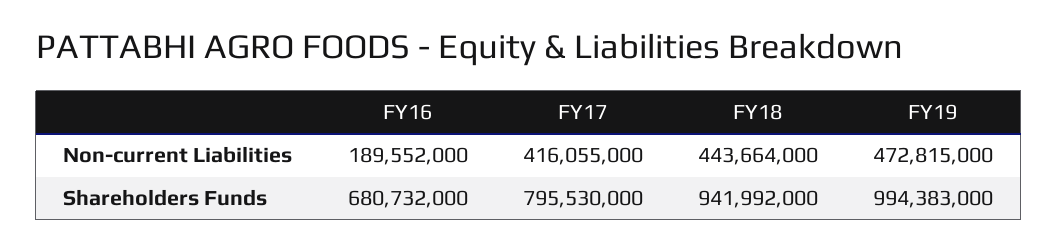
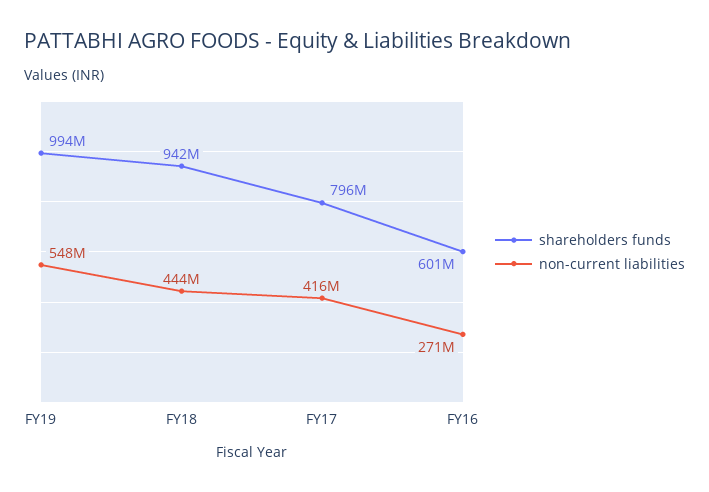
  {
    "Non-current Liabilities": {
-     "FY16": 189552000,
+     "FY16": 271000000,
      "FY17": 416055000,
      "FY18": 443664000,
-     "FY19": 472815000
+     "FY19": 548000000
    },
    "Shareholders Funds": {
-     "FY16": 680732000,
+     "FY16": 601000000,
      "FY17": 795530000,
      "FY18": 941992000,
      "FY19": 994383000
    }
  }

